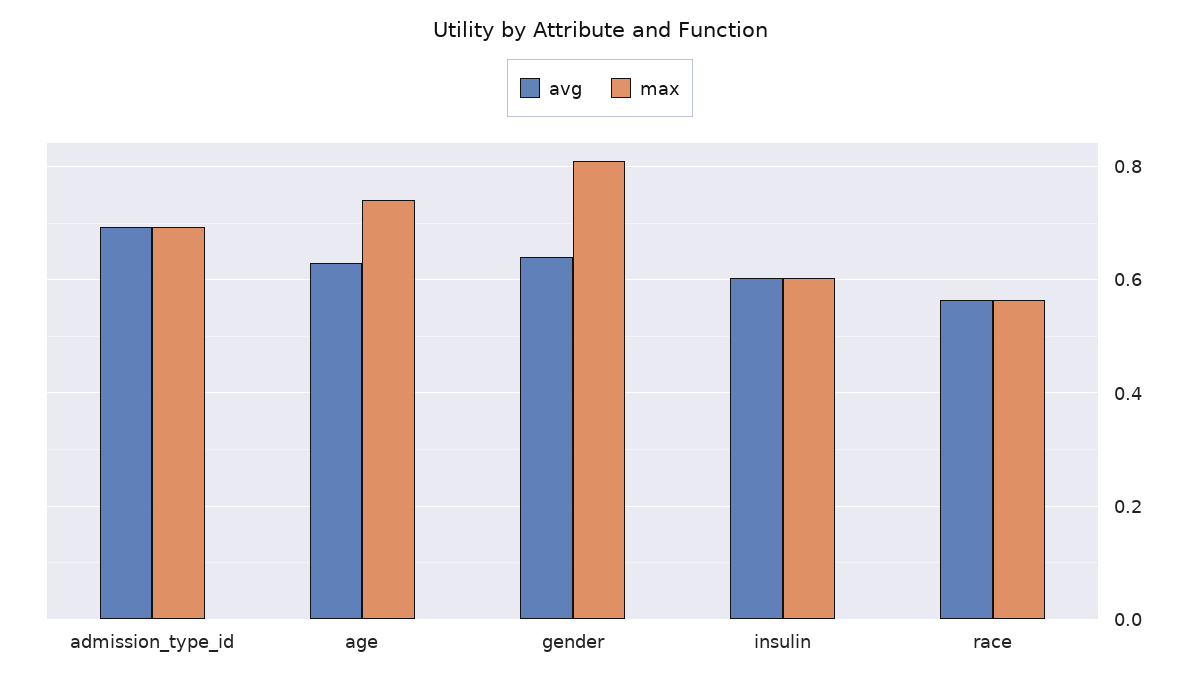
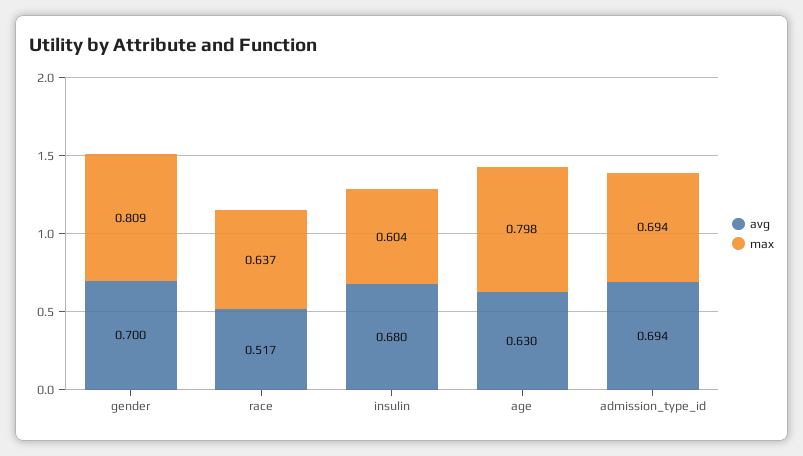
  {
    "avg": {
      "admission_type_id": 0.694,
      "age": 0.63,
-     "gender": 0.64,
+     "gender": 0.7,
-     "insulin": 0.6,
+     "insulin": 0.68,
-     "race": 0.56
+     "race": 0.517
    },
    "max": {
      "admission_type_id": 0.694,
-     "age": 0.74,
+     "age": 0.798,
      "gender": 0.809,
      "insulin": 0.604,
-     "race": 0.56
+     "race": 0.637
    }
  }

